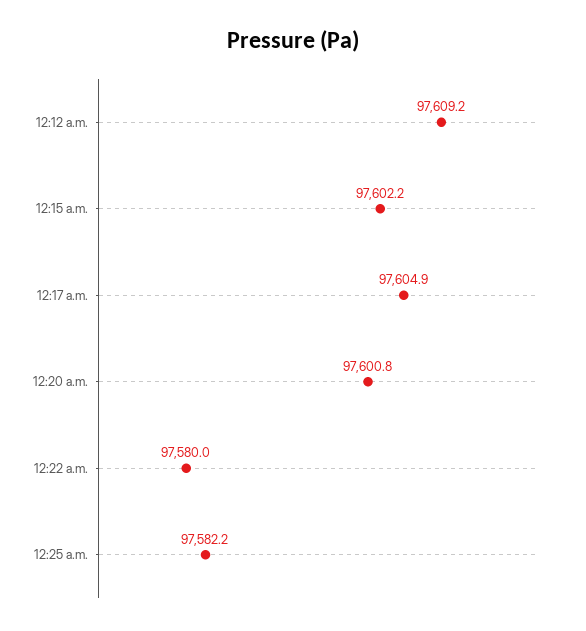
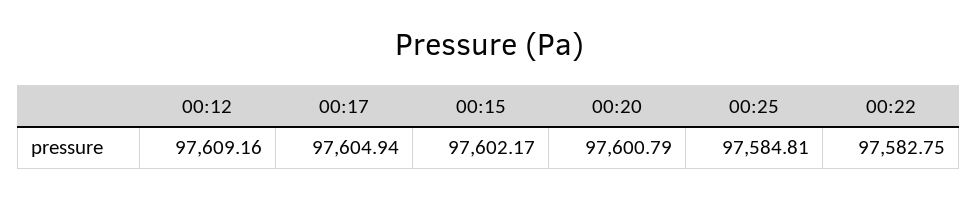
  {
    "12:12 a.m.": 97609.16,
    "12:15 a.m.": 97602.17,
    "12:17 a.m.": 97604.94,
    "12:20 a.m.": 97600.79,
-   "12:22 a.m.": 97580,
+   "12:22 a.m.": 97582.75,
-   "12:25 a.m.": 97582.2
+   "12:25 a.m.": 97584.81
  }

